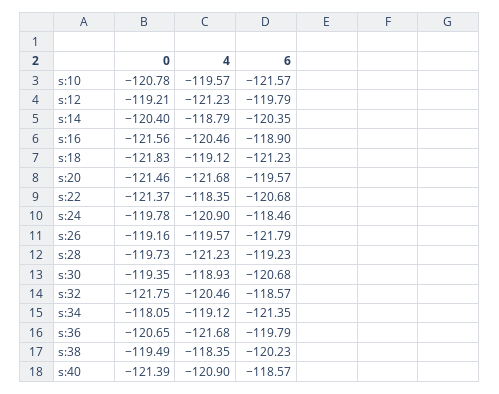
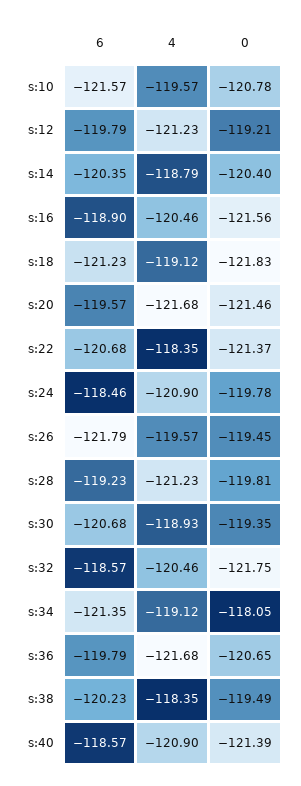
  {
    "0": {
      "s:10": -120.78,
      "s:12": -119.21,
      "s:14": -120.4,
      "s:16": -121.56,
      "s:18": -121.83,
      "s:20": -121.46,
      "s:22": -121.37,
      "s:24": -119.78,
-     "s:26": -119.16,
+     "s:26": -119.45,
-     "s:28": -119.73,
+     "s:28": -119.81,
      "s:30": -119.35,
      "s:32": -121.75,
      "s:34": -118.05,
      "s:36": -120.65,
      "s:38": -119.49,
      "s:40": -121.39
    },
    "4": {
      "s:10": -119.57,
      "s:12": -121.23,
      "s:14": -118.79,
      "s:16": -120.46,
      "s:18": -119.12,
      "s:20": -121.68,
      "s:22": -118.35,
      "s:24": -120.9,
      "s:26": -119.57,
      "s:28": -121.23,
      "s:30": -118.93,
      "s:32": -120.46,
      "s:34": -119.12,
      "s:36": -121.68,
      "s:38": -118.35,
      "s:40": -120.9
    },
    "6": {
      "s:10": -121.57,
      "s:12": -119.79,
      "s:14": -120.35,
      "s:16": -118.9,
      "s:18": -121.23,
      "s:20": -119.57,
      "s:22": -120.68,
      "s:24": -118.46,
      "s:26": -121.79,
      "s:28": -119.23,
      "s:30": -120.68,
      "s:32": -118.57,
      "s:34": -121.35,
      "s:36": -119.79,
      "s:38": -120.23,
      "s:40": -118.57
    }
  }

